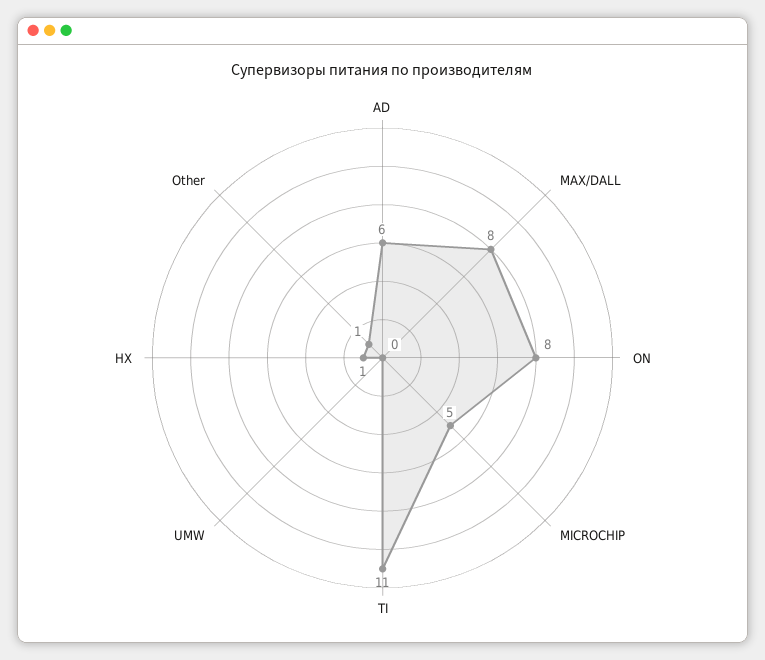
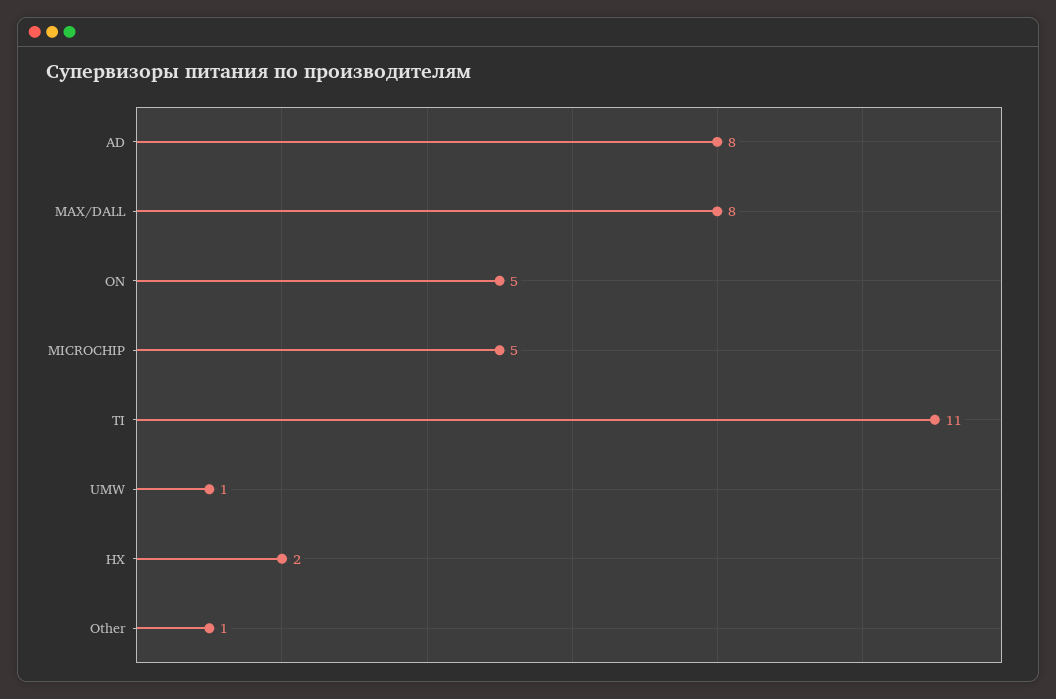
  {
-   "AD": 6,
+   "AD": 8,
    "MAX/DALL": 8,
-   "ON": 8,
+   "ON": 5,
    "MICROCHIP": 5,
    "TI": 11,
-   "UMW": 0,
+   "UMW": 1,
-   "HX": 1,
+   "HX": 2,
    "Other": 1
  }

